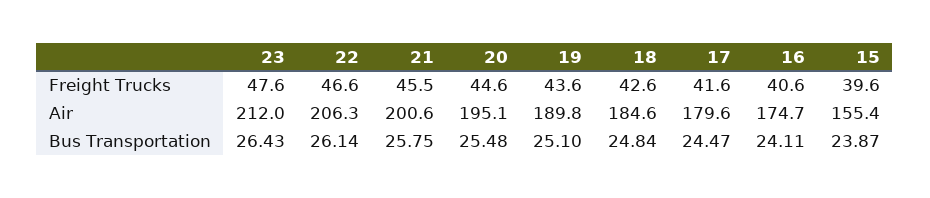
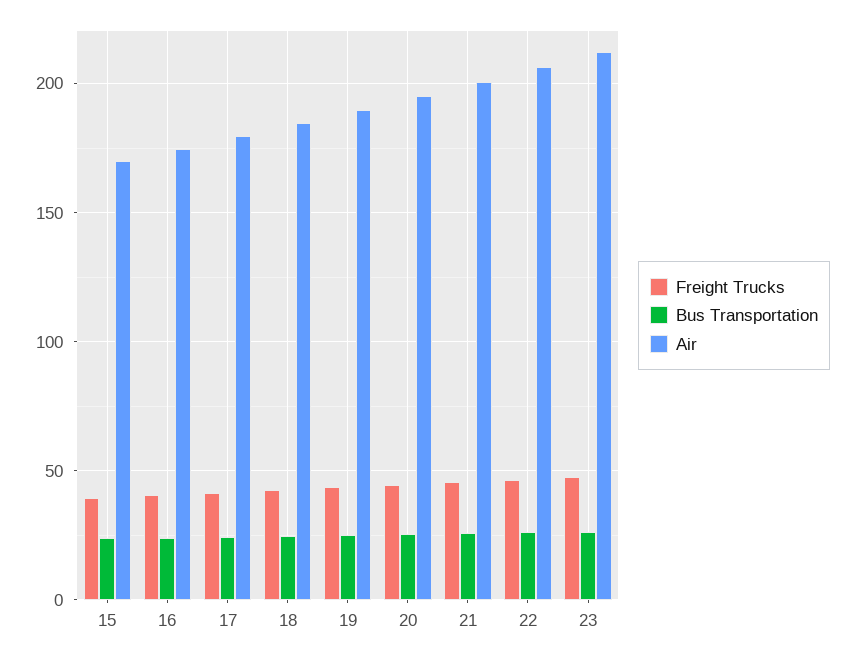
  {
    "Freight Trucks": {
      "23": 47.6,
      "22": 46.6,
      "21": 45.5,
      "20": 44.6,
      "19": 43.6,
      "18": 42.6,
      "17": 41.6,
      "16": 40.6,
      "15": 39.6
    },
    "Air": {
      "23": 212,
      "22": 206.3,
      "21": 200.6,
      "20": 195.1,
      "19": 189.8,
      "18": 184.6,
      "17": 179.6,
      "16": 174.7,
-     "15": 155.4
+     "15": 170
    },
    "Bus Transportation": {
      "23": 26.43,
      "22": 26.14,
      "21": 25.75,
      "20": 25.48,
      "19": 25.1,
      "18": 24.84,
      "17": 24.47,
      "16": 24.11,
      "15": 23.87
    }
  }

